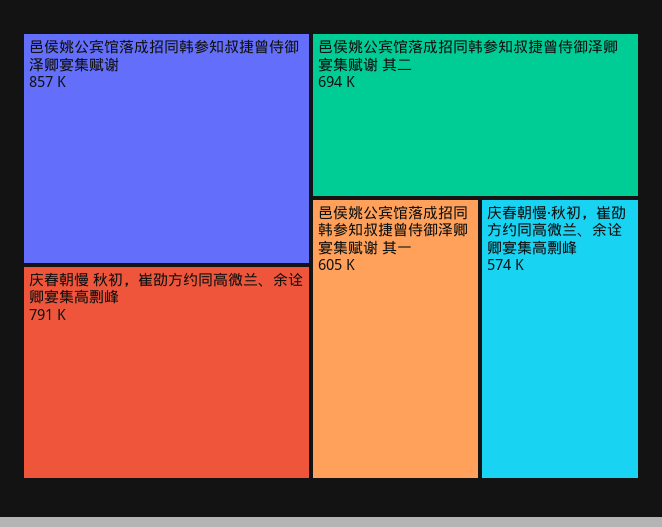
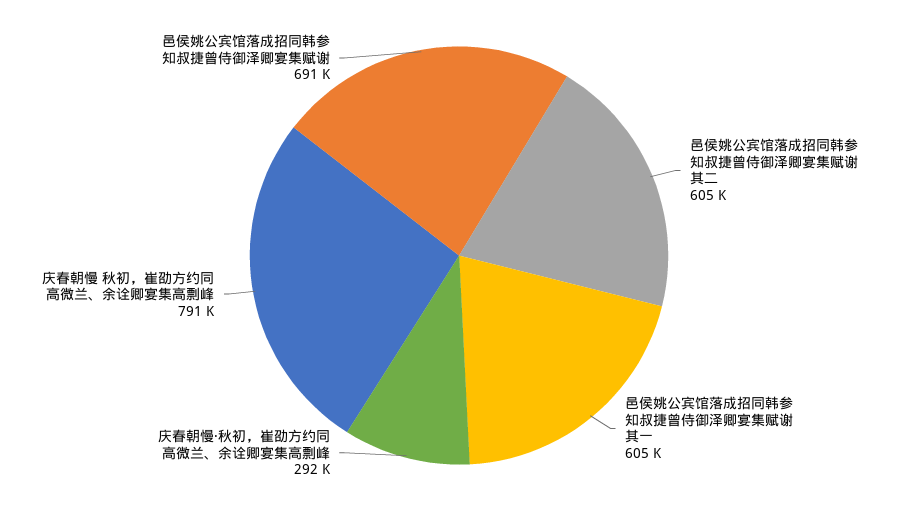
  {
-   "邑侯姚公宾馆落成招同韩参知叔捷曾侍御泽卿宴集赋谢": 857000,
+   "邑侯姚公宾馆落成招同韩参知叔捷曾侍御泽卿宴集赋谢": 691000,
    "庆春朝慢 秋初，崔劭方约同高微兰、余诠卿宴集高剽峰": 791000,
-   "邑侯姚公宾馆落成招同韩参知叔捷曾侍御泽卿宴集赋谢 其二": 694000,
+   "邑侯姚公宾馆落成招同韩参知叔捷曾侍御泽卿宴集赋谢 其二": 605000,
    "邑侯姚公宾馆落成招同韩参知叔捷曾侍御泽卿宴集赋谢 其一": 605000,
-   "庆春朝慢·秋初，崔劭方约同高微兰、余诠卿宴集高剽峰": 574000
+   "庆春朝慢·秋初，崔劭方约同高微兰、余诠卿宴集高剽峰": 292000
  }

